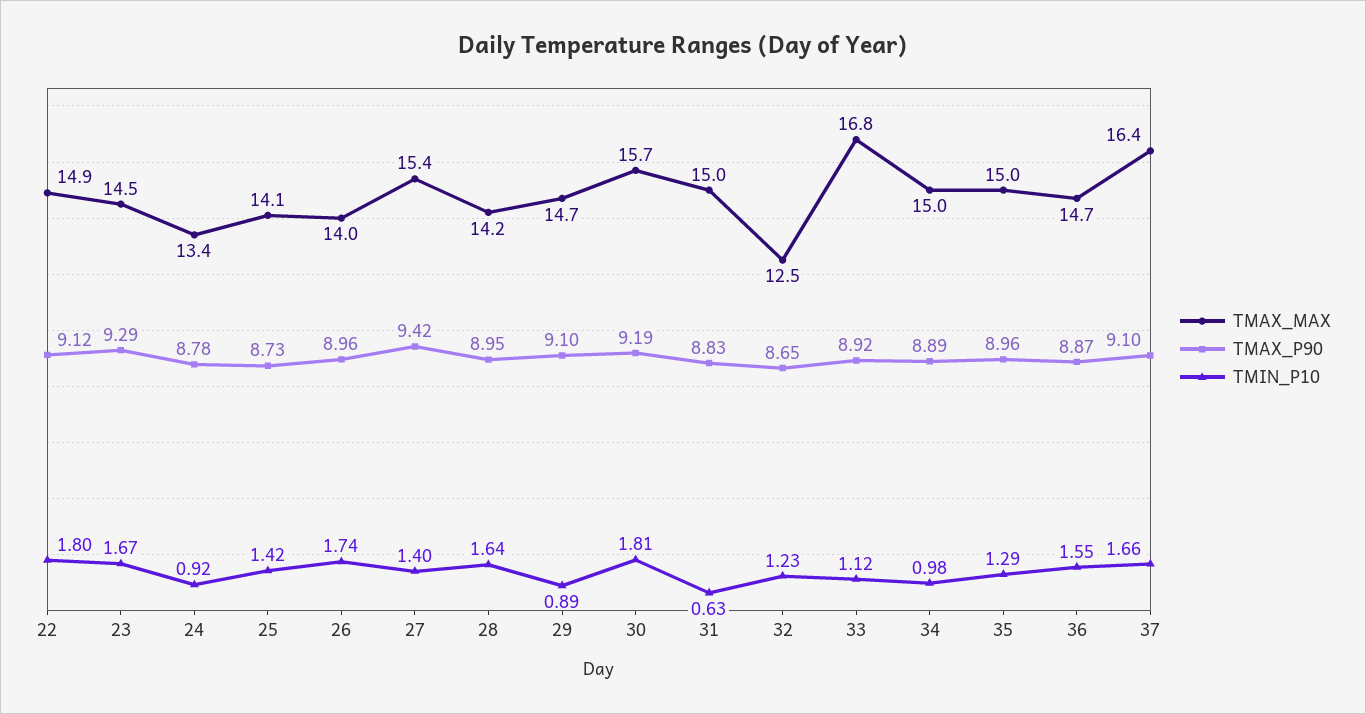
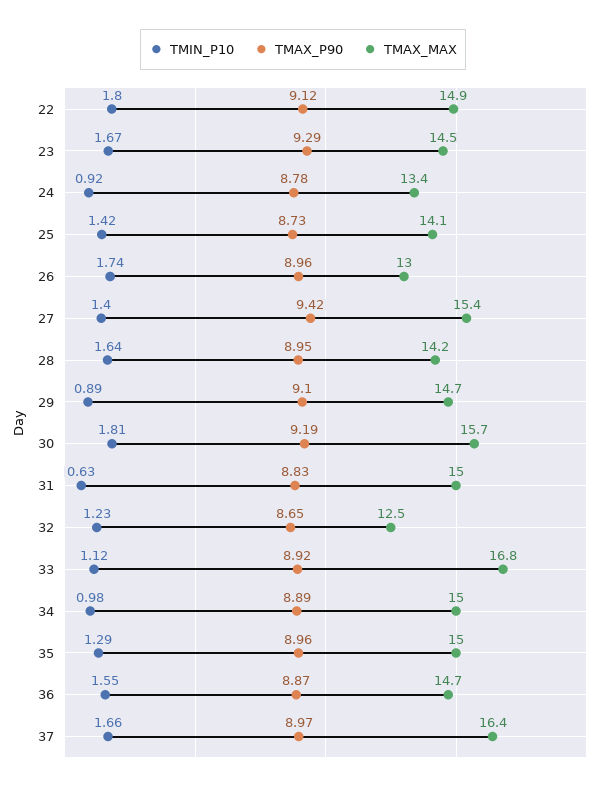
  {
    "TMAX_MAX": {
      "22": 14.9,
      "23": 14.5,
      "24": 13.4,
      "25": 14.1,
-     "26": 14,
+     "26": 13,
      "27": 15.4,
      "28": 14.2,
      "29": 14.7,
      "30": 15.7,
      "31": 15,
      "32": 12.5,
      "33": 16.8,
      "34": 15,
      "35": 15,
      "36": 14.7,
      "37": 16.4
    },
    "TMAX_P90": {
      "22": 9.12,
      "23": 9.29,
      "24": 8.78,
      "25": 8.73,
      "26": 8.96,
      "27": 9.42,
      "28": 8.95,
      "29": 9.1,
      "30": 9.19,
      "31": 8.83,
      "32": 8.65,
      "33": 8.92,
      "34": 8.89,
      "35": 8.96,
      "36": 8.87,
-     "37": 9.1
+     "37": 8.97
    },
    "TMIN_P10": {
      "22": 1.8,
      "23": 1.67,
      "24": 0.92,
      "25": 1.42,
      "26": 1.74,
      "27": 1.4,
      "28": 1.64,
      "29": 0.89,
      "30": 1.81,
      "31": 0.63,
      "32": 1.23,
      "33": 1.12,
      "34": 0.98,
      "35": 1.29,
      "36": 1.55,
      "37": 1.66
    }
  }

